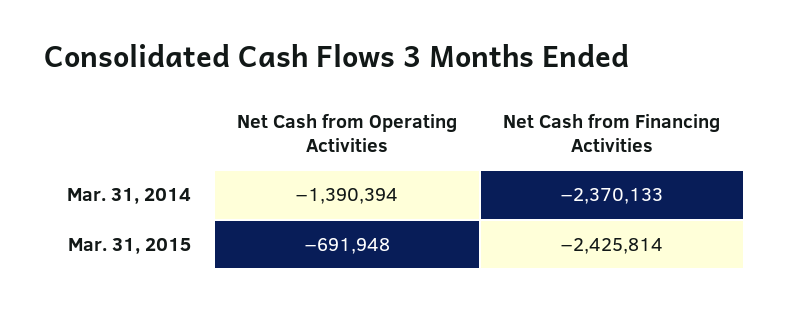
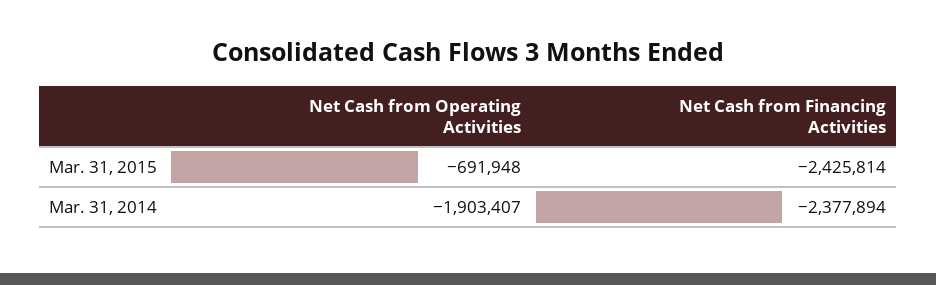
  {
    "Net Cash from Operating Activities": {
-     "Mar. 31, 2014": -1390394,
+     "Mar. 31, 2014": -1903407,
      "Mar. 31, 2015": -691948
    },
    "Net Cash from Financing Activities": {
-     "Mar. 31, 2014": -2370133,
+     "Mar. 31, 2014": -2377894,
      "Mar. 31, 2015": -2425814
    }
  }

